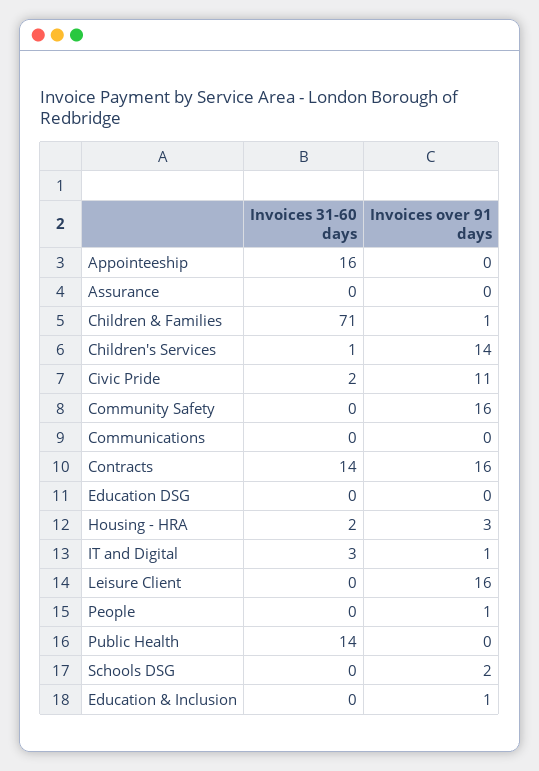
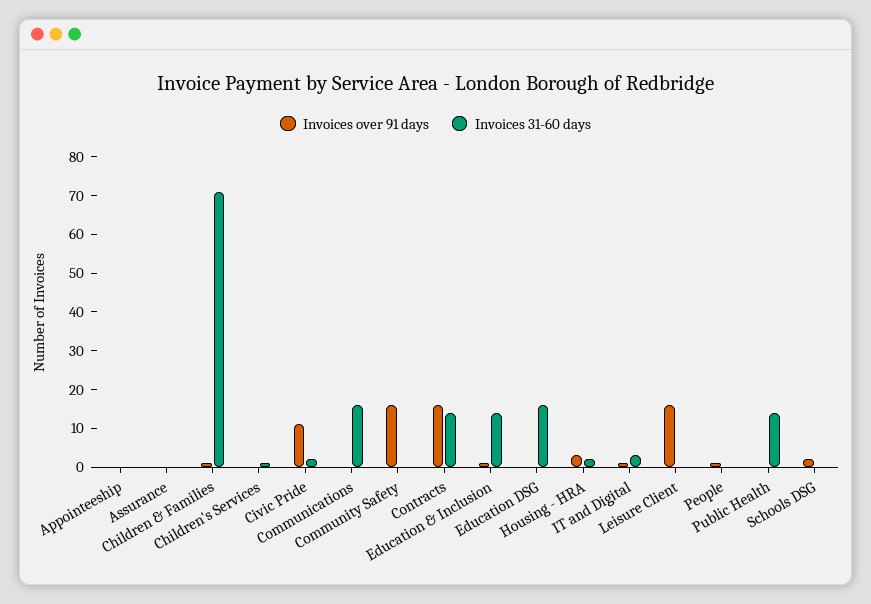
  {
    "Invoices 31-60 days": {
-     "Appointeeship": 16,
+     "Appointeeship": 0,
      "Assurance": 0,
      "Children & Families": 71,
      "Children's Services": 1,
      "Civic Pride": 2,
      "Community Safety": 0,
-     "Communications": 0,
+     "Communications": 15,
      "Contracts": 14,
-     "Education DSG": 0,
+     "Education DSG": 15,
      "Housing - HRA": 2,
      "IT and Digital": 3,
      "Leisure Client": 0,
      "People": 0,
      "Public Health": 14,
      "Schools DSG": 0,
-     "Education & Inclusion": 0
+     "Education & Inclusion": 15
    },
    "Invoices over 91 days": {
      "Appointeeship": 0,
      "Assurance": 0,
      "Children & Families": 1,
-     "Children's Services": 14,
+     "Children's Services": 0,
      "Civic Pride": 11,
      "Community Safety": 16,
      "Communications": 0,
      "Contracts": 16,
      "Education DSG": 0,
      "Housing - HRA": 3,
      "IT and Digital": 1,
      "Leisure Client": 16,
      "People": 1,
      "Public Health": 0,
      "Schools DSG": 2,
      "Education & Inclusion": 1
    }
  }

